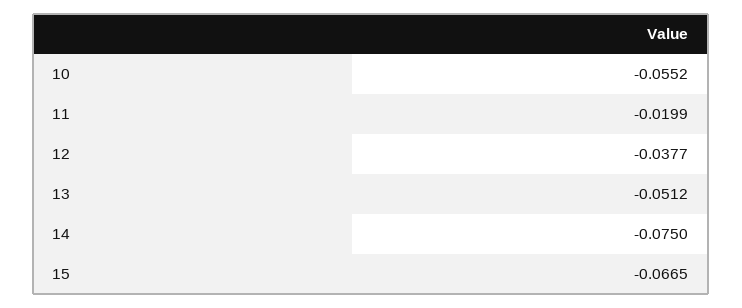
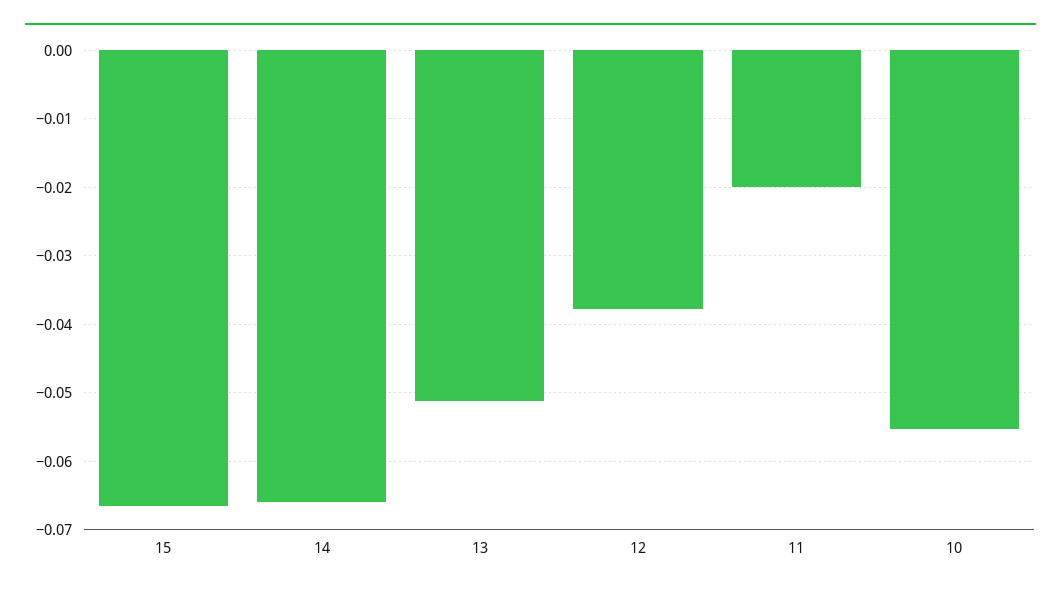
  {
    "10": -0.0552,
    "11": -0.0199,
    "12": -0.0377,
    "13": -0.0512,
-   "14": -0.075,
+   "14": -0.066,
    "15": -0.0665
  }

